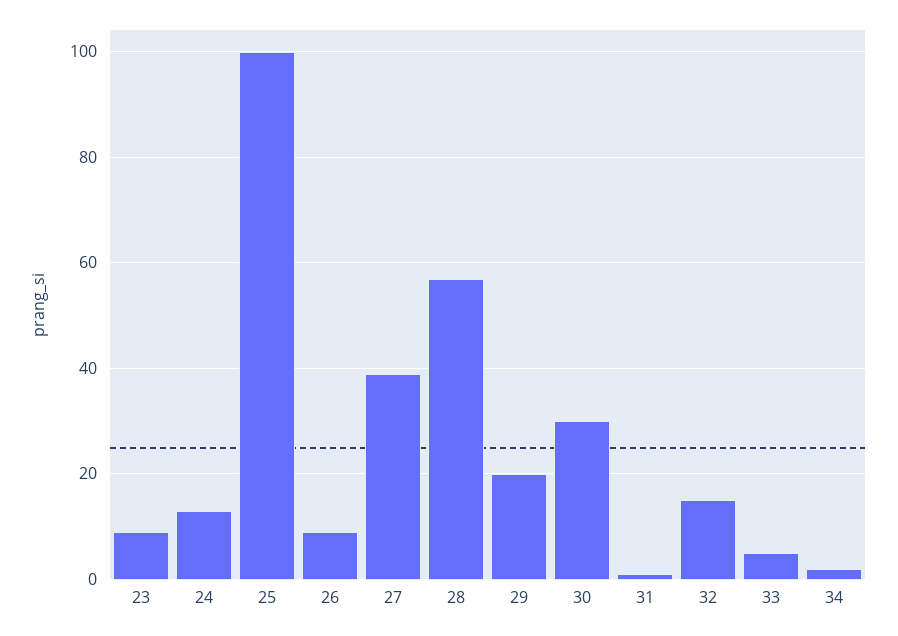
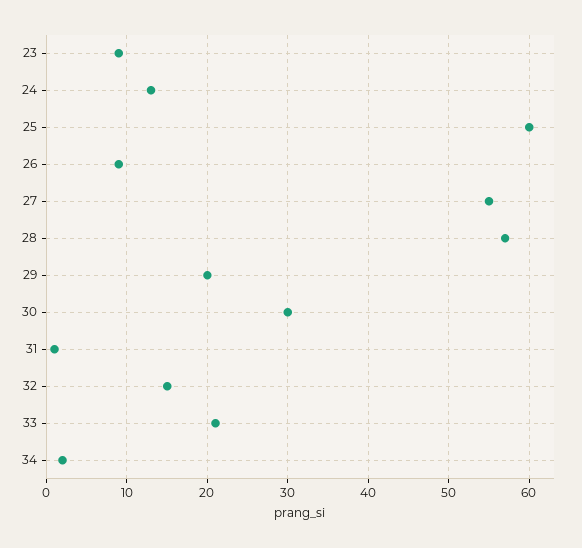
  {
    "23": 9,
    "24": 13,
-   "25": 100,
+   "25": 60,
    "26": 9,
-   "27": 40,
+   "27": 55,
    "28": 57,
    "29": 20,
    "30": 30,
    "31": 1,
    "32": 15,
-   "33": 5,
+   "33": 21,
    "34": 2
  }

